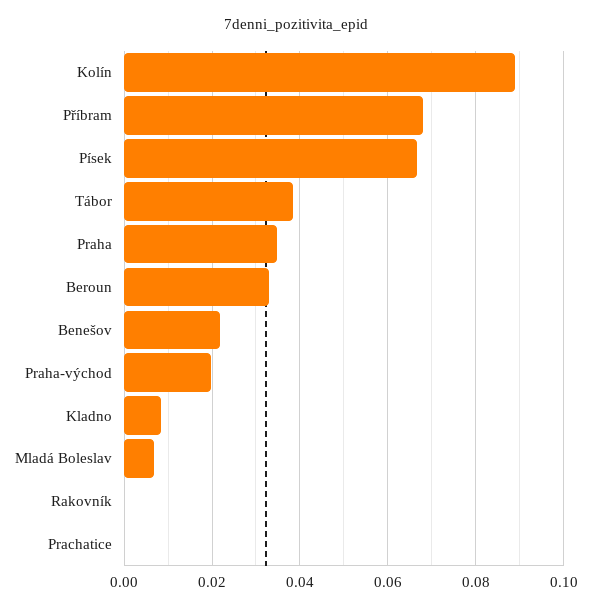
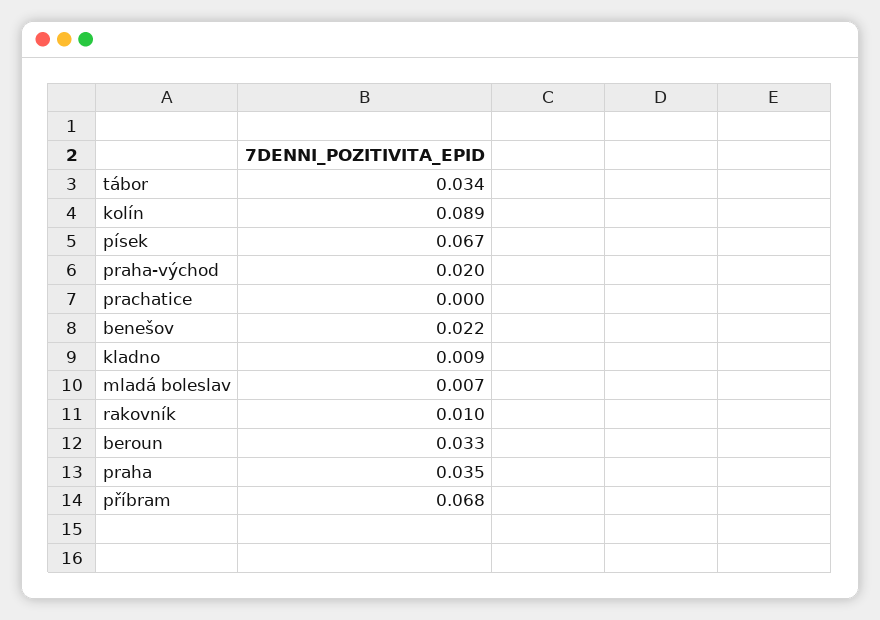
  {
    "Kolín": 0.089,
    "Příbram": 0.068,
    "Písek": 0.067,
-   "Tábor": 0.038,
+   "Tábor": 0.034,
    "Praha": 0.035,
    "Beroun": 0.033,
    "Benešov": 0.022,
    "Praha-východ": 0.02,
    "Kladno": 0.009,
    "Mladá Boleslav": 0.007,
-   "Rakovník": 0,
+   "Rakovník": 0.01,
    "Prachatice": 0
  }

